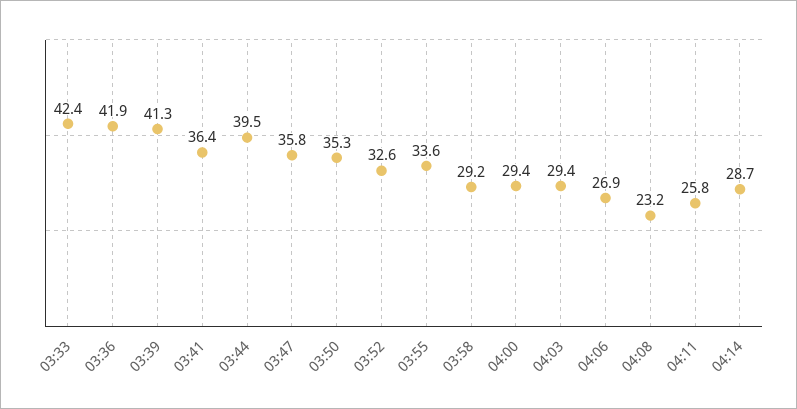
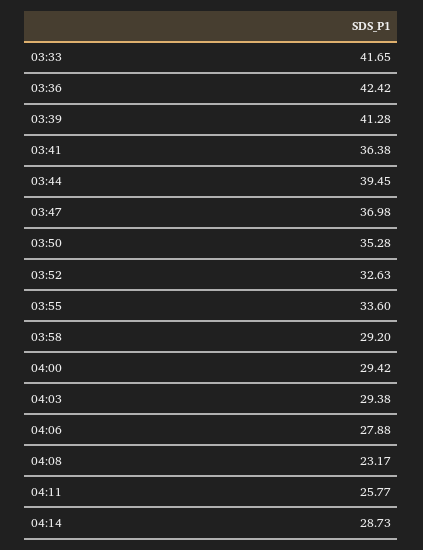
  {
-   "03:33": 42.4,
+   "03:33": 41.65,
-   "03:36": 41.9,
+   "03:36": 42.42,
    "03:39": 41.28,
    "03:41": 36.38,
    "03:44": 39.45,
-   "03:47": 35.8,
+   "03:47": 36.98,
    "03:50": 35.28,
    "03:52": 32.63,
    "03:55": 33.6,
    "03:58": 29.2,
    "04:00": 29.42,
    "04:03": 29.38,
-   "04:06": 26.9,
+   "04:06": 27.88,
    "04:08": 23.17,
    "04:11": 25.77,
    "04:14": 28.73
  }

